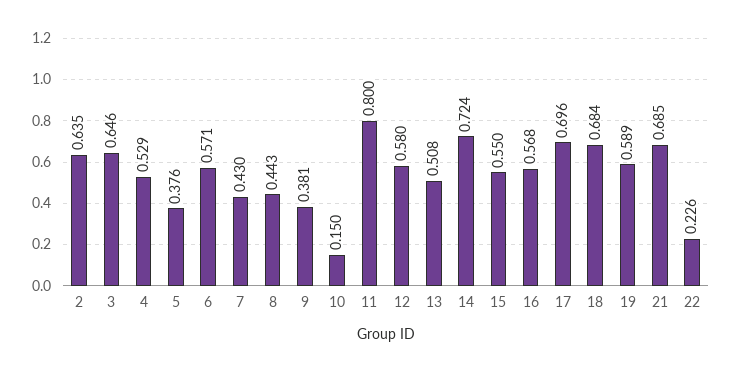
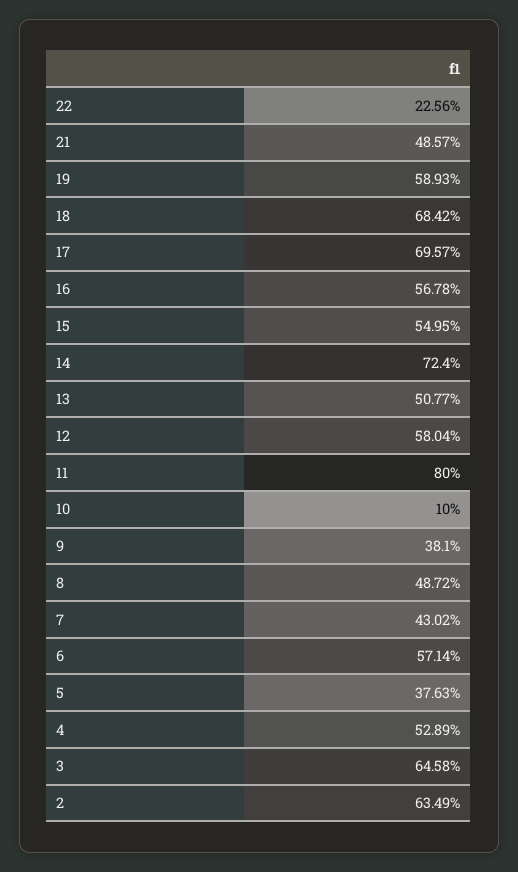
  {
    "2": 0.6349,
    "3": 0.6458,
    "4": 0.5289,
    "5": 0.3763,
    "6": 0.5714,
    "7": 0.4302,
-   "8": 0.443,
+   "8": 0.4872,
    "9": 0.381,
-   "10": 0.15,
+   "10": 0.1,
    "11": 0.8,
    "12": 0.5804,
    "13": 0.5077,
    "14": 0.724,
    "15": 0.5495,
    "16": 0.5678,
    "17": 0.6957,
    "18": 0.6842,
    "19": 0.5893,
-   "21": 0.685,
+   "21": 0.4857,
    "22": 0.2256
  }

